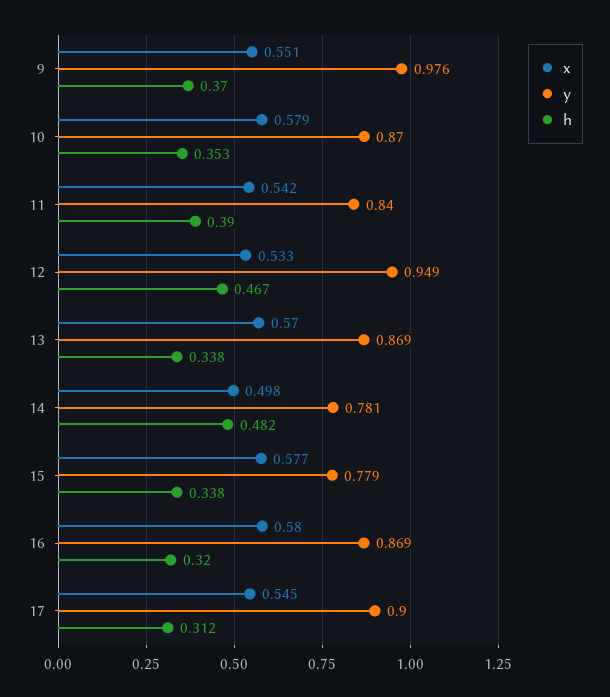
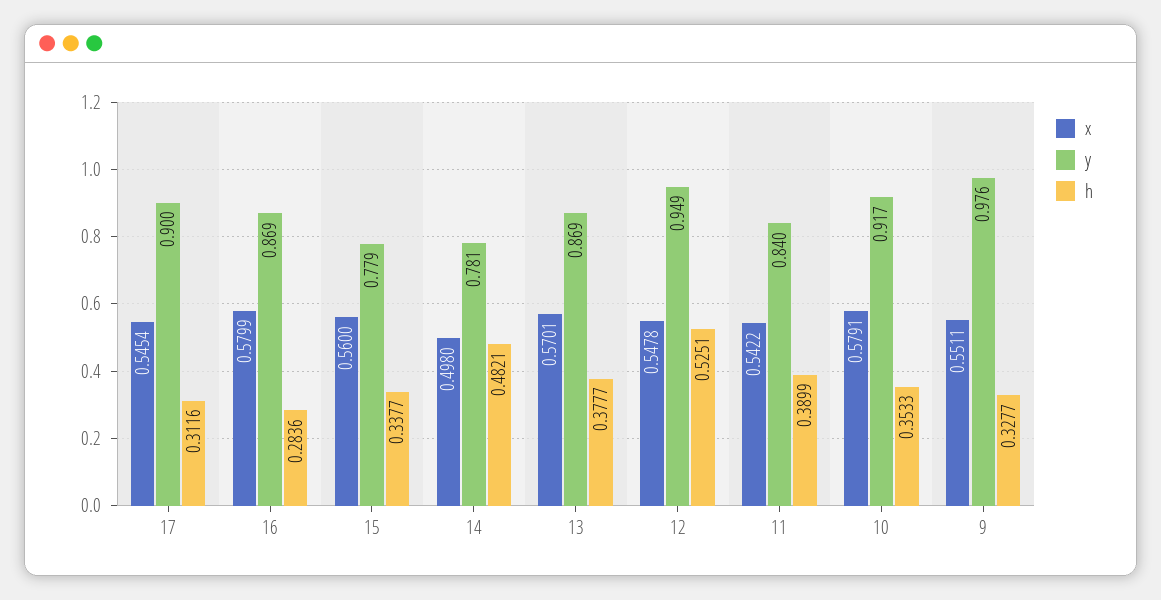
  {
    "x": {
      "9": 0.5511,
      "10": 0.5791,
      "11": 0.5422,
-     "12": 0.533,
+     "12": 0.5478,
      "13": 0.5701,
      "14": 0.498,
-     "15": 0.577,
+     "15": 0.56,
      "16": 0.5799,
      "17": 0.5454
    },
    "y": {
      "9": 0.976,
-     "10": 0.87,
+     "10": 0.917,
      "11": 0.84,
      "12": 0.949,
      "13": 0.869,
      "14": 0.781,
      "15": 0.779,
      "16": 0.869,
      "17": 0.9
    },
    "h": {
-     "9": 0.37,
+     "9": 0.3277,
      "10": 0.3533,
      "11": 0.3899,
-     "12": 0.467,
+     "12": 0.5251,
-     "13": 0.338,
+     "13": 0.3777,
      "14": 0.4821,
      "15": 0.3377,
-     "16": 0.32,
+     "16": 0.2836,
      "17": 0.3116
    }
  }

